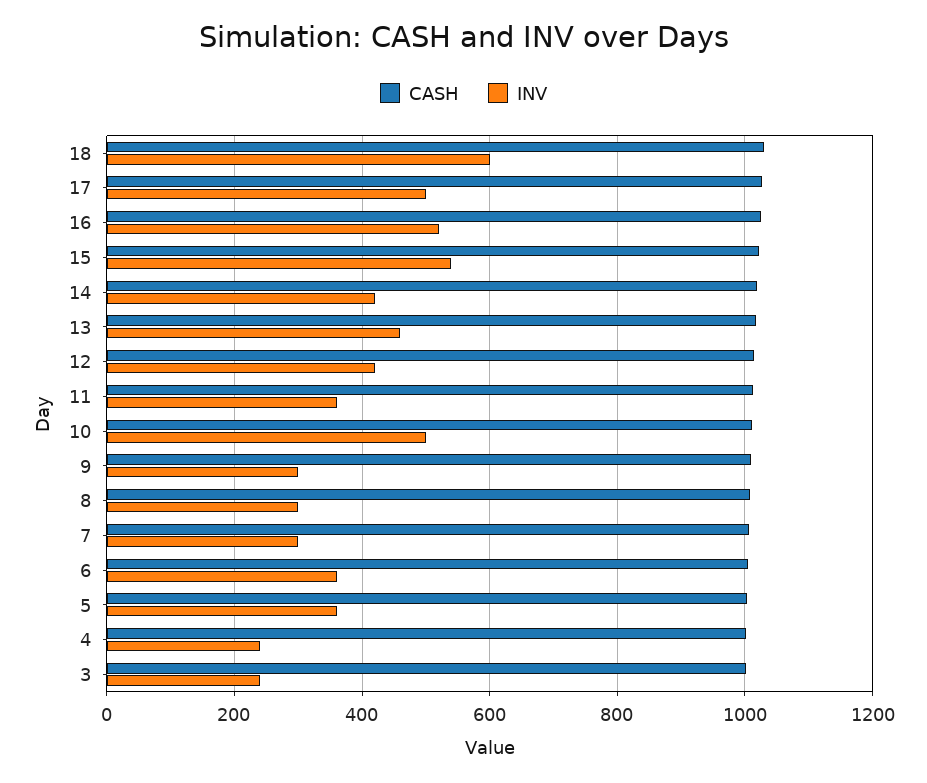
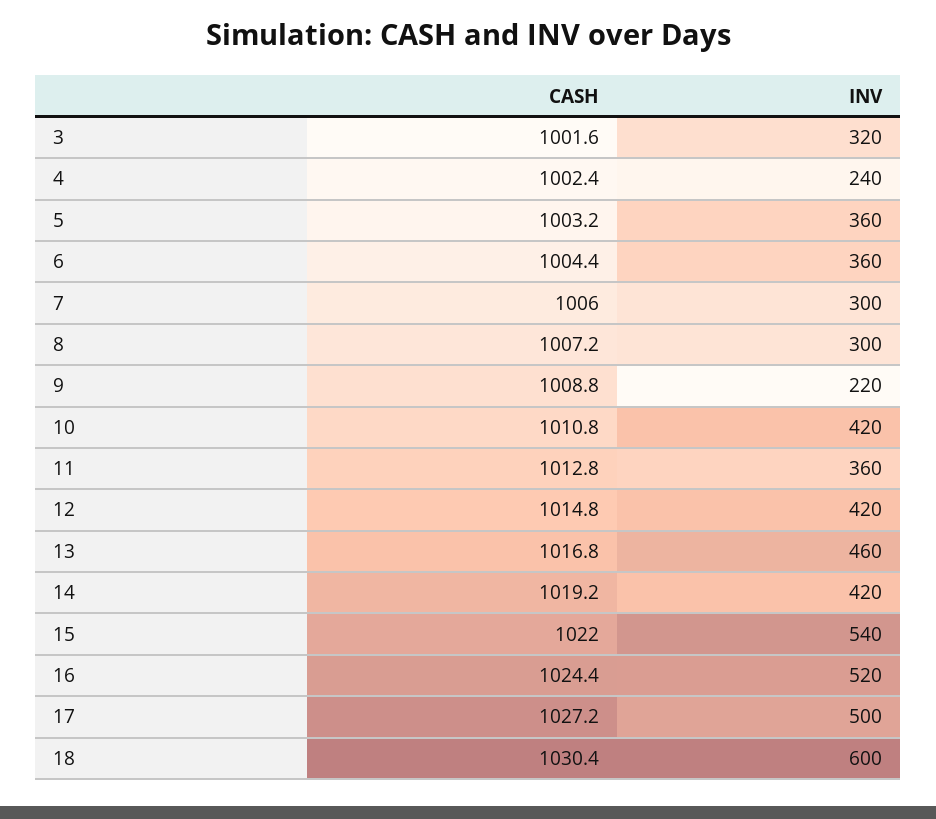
  {
    "CASH": {
      "18": 1030.4,
      "17": 1027.2,
      "16": 1024.4,
      "15": 1022,
      "14": 1019.2,
      "13": 1016.8,
      "12": 1014.8,
      "11": 1012.8,
      "10": 1010.8,
      "9": 1008.8,
      "8": 1007.2,
      "7": 1006,
      "6": 1004.4,
      "5": 1003.2,
      "4": 1002.4,
      "3": 1001.6
    },
    "INV": {
      "18": 600,
      "17": 500,
      "16": 520,
      "15": 540,
      "14": 420,
      "13": 460,
      "12": 420,
      "11": 360,
-     "10": 500,
+     "10": 420,
-     "9": 300,
+     "9": 220,
      "8": 300,
      "7": 300,
      "6": 360,
      "5": 360,
      "4": 240,
-     "3": 240
+     "3": 320
    }
  }

